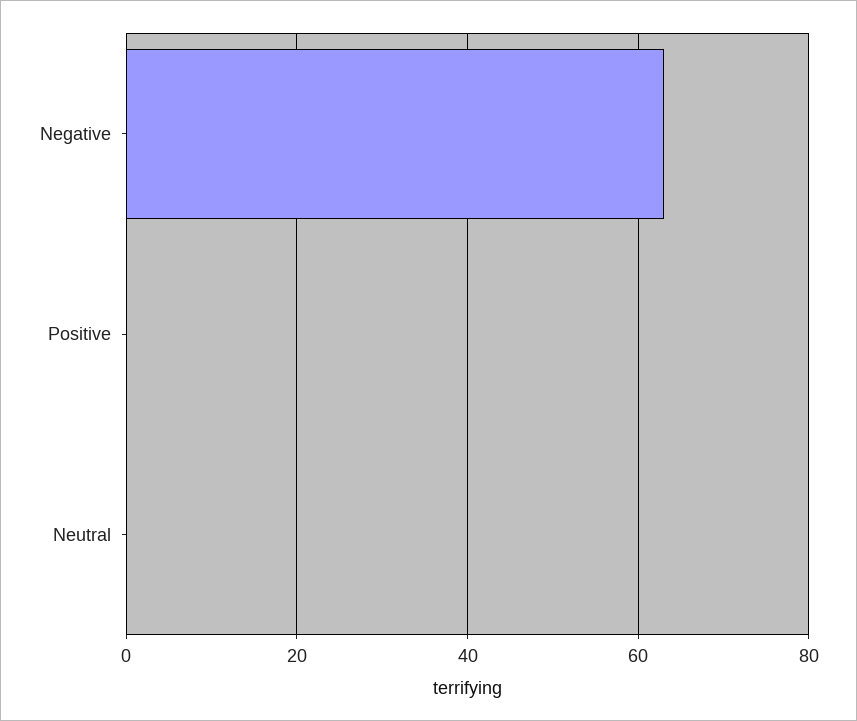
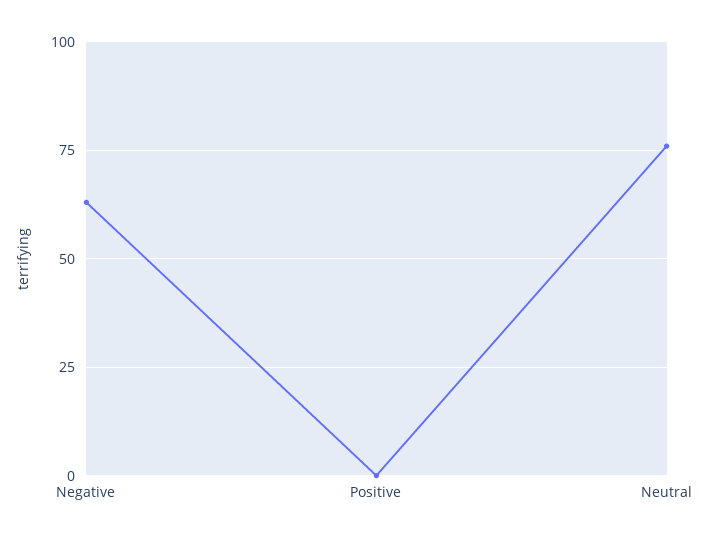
  {
    "Negative": 65,
    "Positive": 0,
-   "Neutral": 0
+   "Neutral": 75
  }

